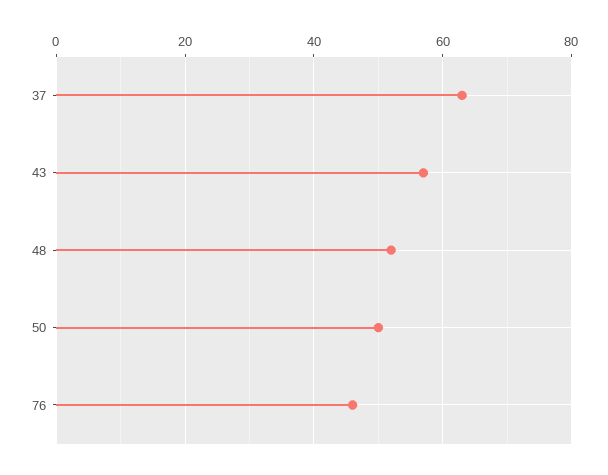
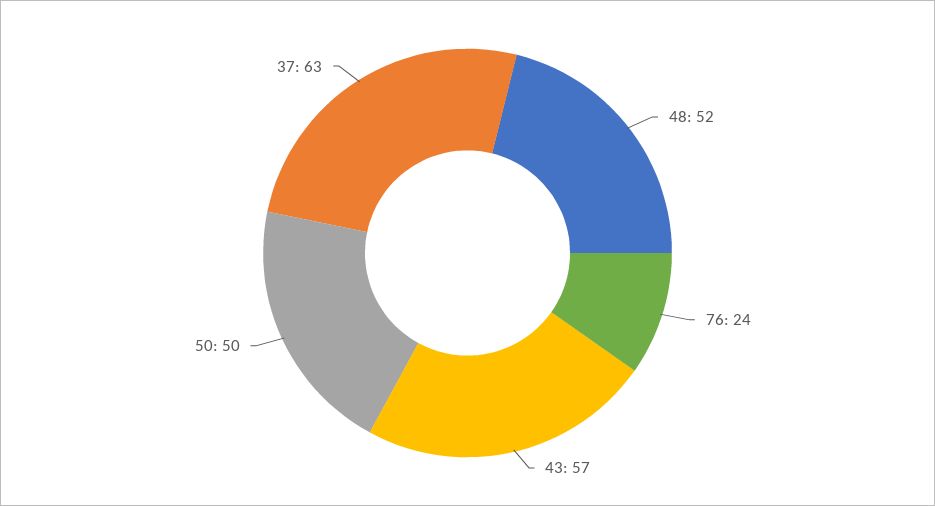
  {
    "37": 63,
    "43": 57,
    "48": 52,
    "50": 50,
-   "76": 45
+   "76": 24
  }

